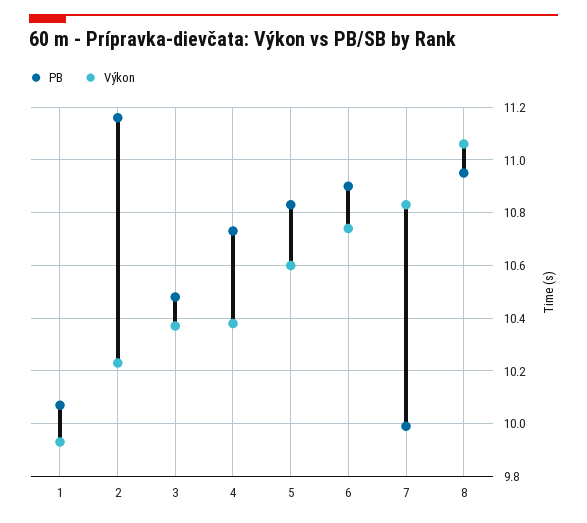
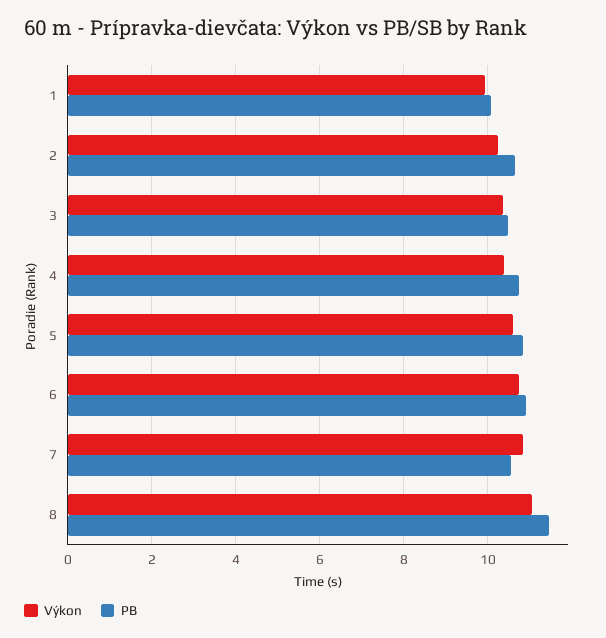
  {
    "PB": {
      "1": 10.05,
-     "2": 11.15,
+     "2": 10.6,
      "3": 10.5,
      "4": 10.75,
      "5": 10.85,
      "6": 10.9,
-     "7": 10,
+     "7": 10.6,
-     "8": 10.95
+     "8": 11.4
    },
    "Výkon": {
      "1": 9.95,
      "2": 10.25,
      "3": 10.35,
      "4": 10.4,
      "5": 10.6,
      "6": 10.75,
      "7": 10.85,
      "8": 11.05
    }
  }

